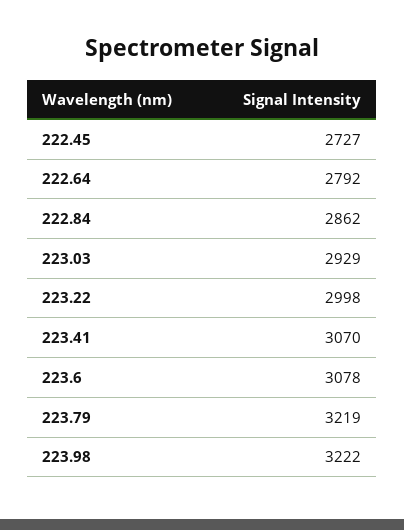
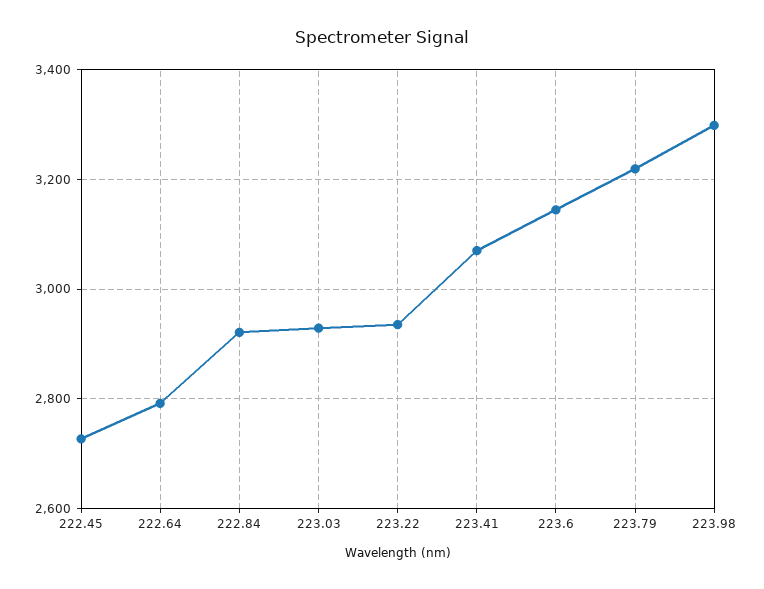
  {
    "222.45": 2727,
    "222.64": 2792,
-   "222.84": 2862,
+   "222.84": 2920,
    "223.03": 2929,
-   "223.22": 2998,
+   "223.22": 2940,
    "223.41": 3070,
-   "223.6": 3078,
+   "223.6": 3140,
    "223.79": 3219,
-   "223.98": 3222
+   "223.98": 3300
  }

